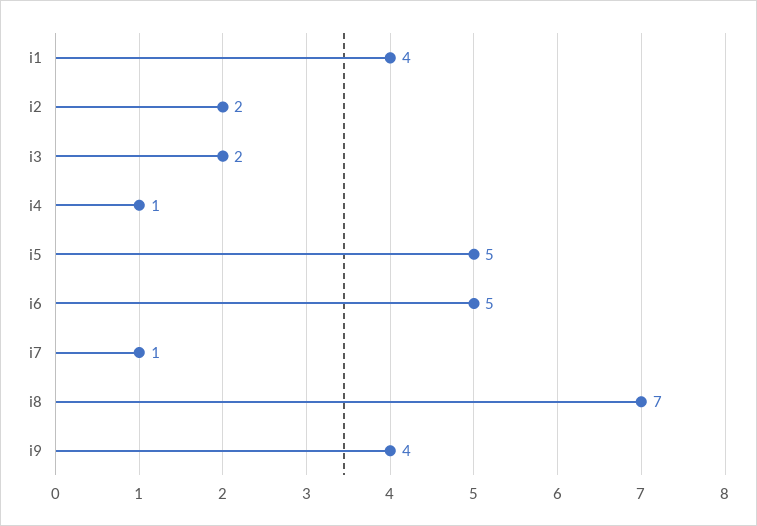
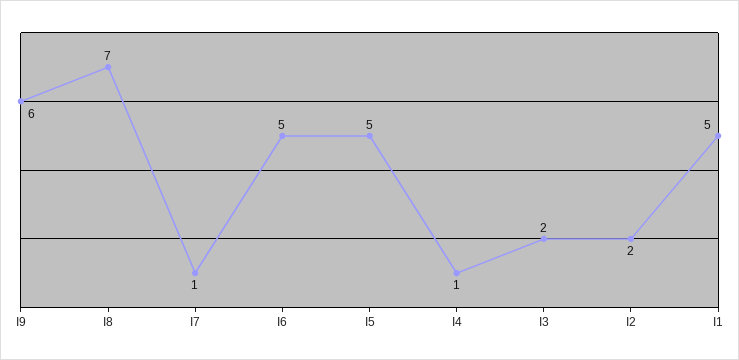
  {
-   "i1": 4,
+   "i1": 5,
    "i2": 2,
    "i3": 2,
    "i4": 1,
    "i5": 5,
    "i6": 5,
    "i7": 1,
    "i8": 7,
-   "i9": 4
+   "i9": 6
  }

